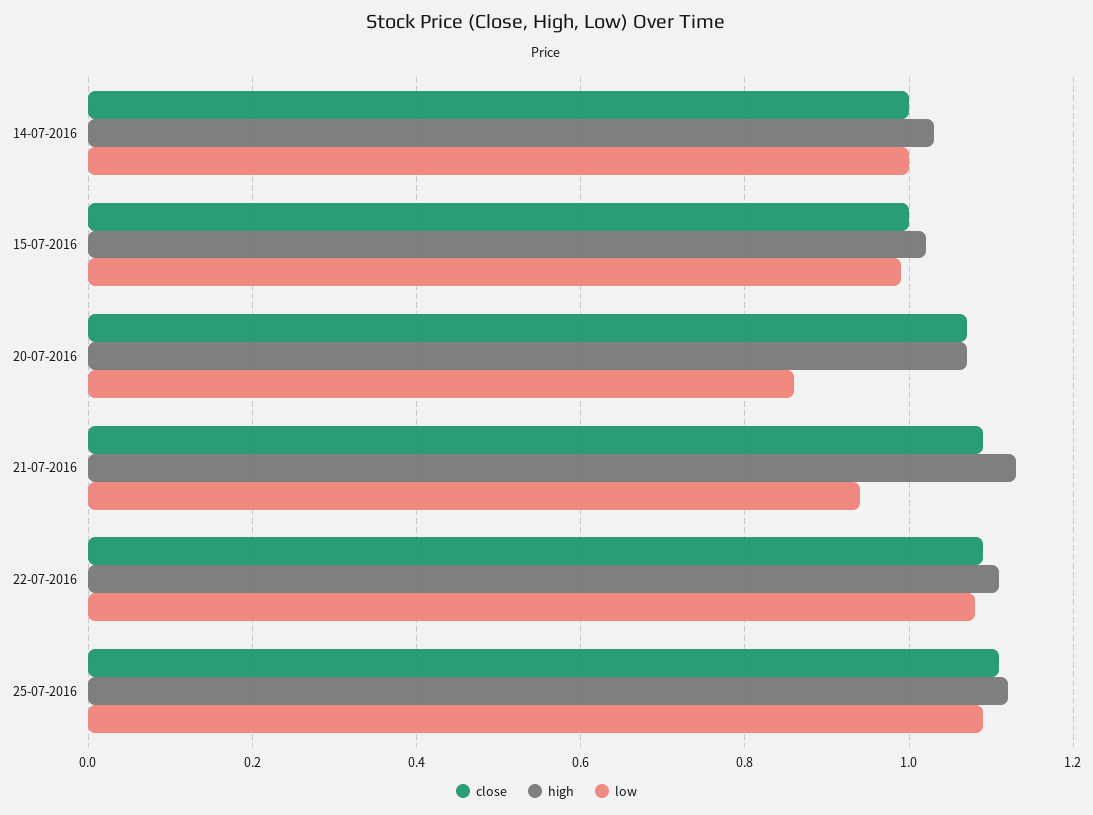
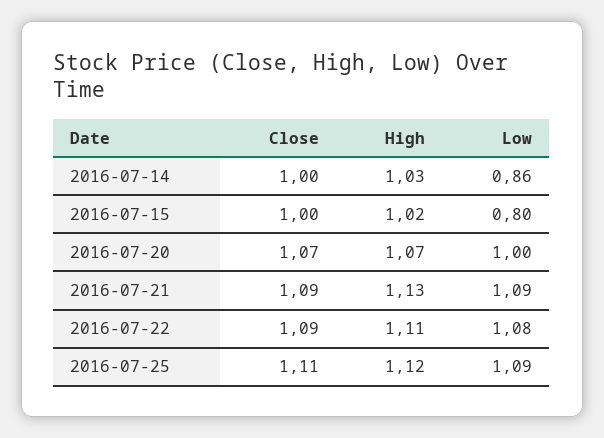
  {
    "close": {
      "14-07-2016": 1,
      "15-07-2016": 1,
      "20-07-2016": 1.07,
      "21-07-2016": 1.09,
      "22-07-2016": 1.09,
      "25-07-2016": 1.11
    },
    "high": {
      "14-07-2016": 1.03,
      "15-07-2016": 1.02,
      "20-07-2016": 1.07,
      "21-07-2016": 1.13,
      "22-07-2016": 1.11,
      "25-07-2016": 1.12
    },
    "low": {
-     "14-07-2016": 1,
+     "14-07-2016": 0.86,
-     "15-07-2016": 1,
+     "15-07-2016": 0.8,
-     "20-07-2016": 0.85,
+     "20-07-2016": 1,
-     "21-07-2016": 0.95,
+     "21-07-2016": 1.09,
      "22-07-2016": 1.08,
      "25-07-2016": 1.09
    }
  }

